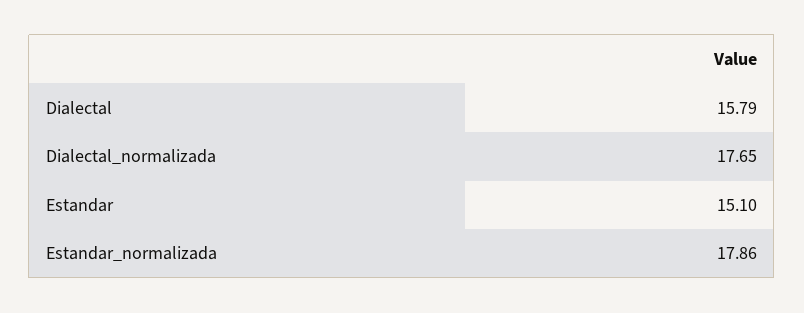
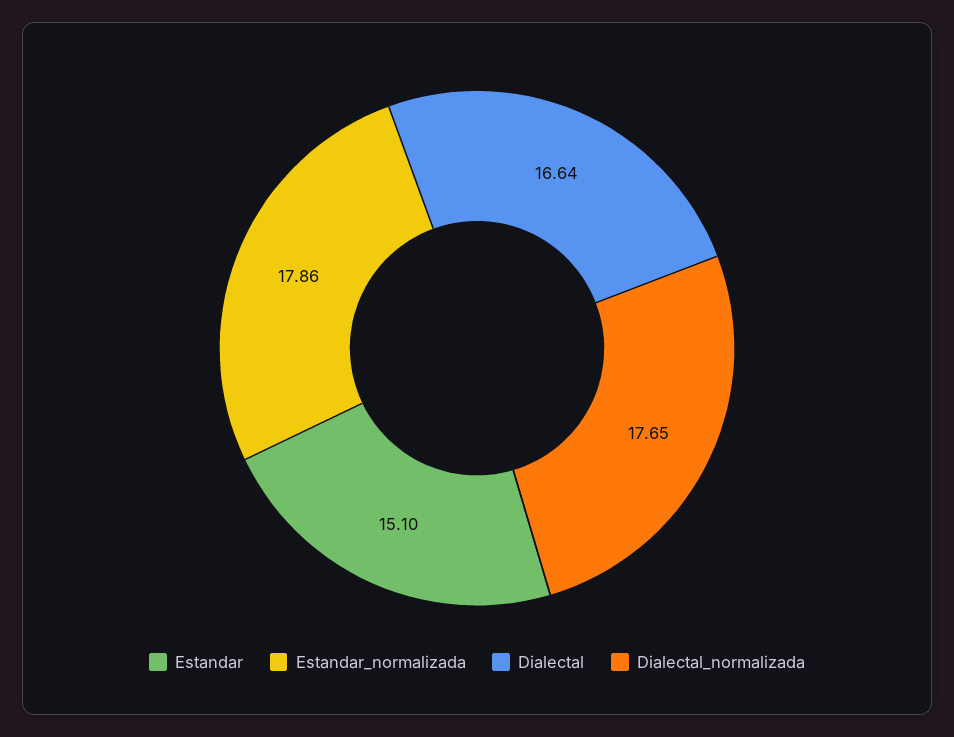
  {
-   "Dialectal": 15.79,
+   "Dialectal": 16.64,
    "Dialectal_normalizada": 17.65,
    "Estandar": 15.1,
    "Estandar_normalizada": 17.86
  }

